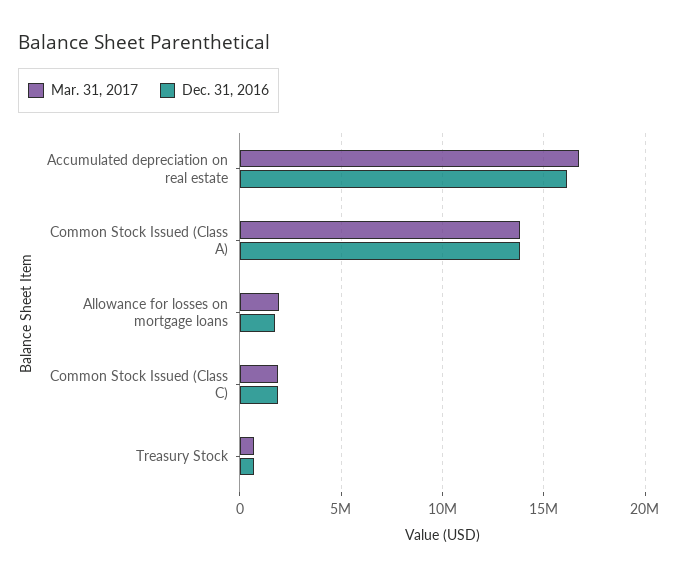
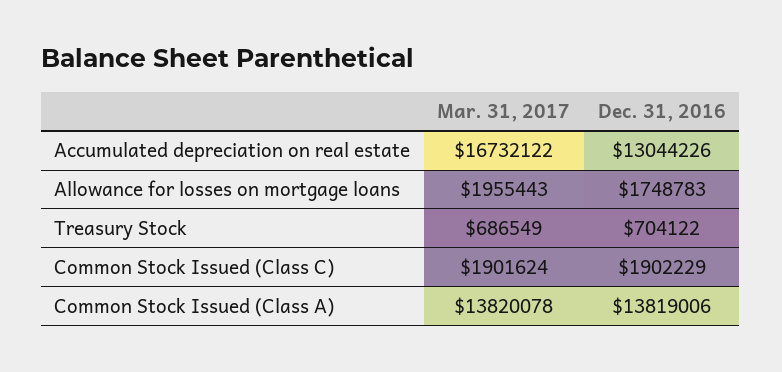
  {
    "Mar. 31, 2017": {
      "Accumulated depreciation on real estate": 16732122,
      "Common Stock Issued (Class A)": 13820078,
      "Allowance for losses on mortgage loans": 1955443,
      "Common Stock Issued (Class C)": 1901624,
      "Treasury Stock": 686549
    },
    "Dec. 31, 2016": {
-     "Accumulated depreciation on real estate": 16000000,
+     "Accumulated depreciation on real estate": 13044226,
      "Common Stock Issued (Class A)": 13819006,
      "Allowance for losses on mortgage loans": 1748783,
      "Common Stock Issued (Class C)": 1902229,
      "Treasury Stock": 704122
    }
  }

